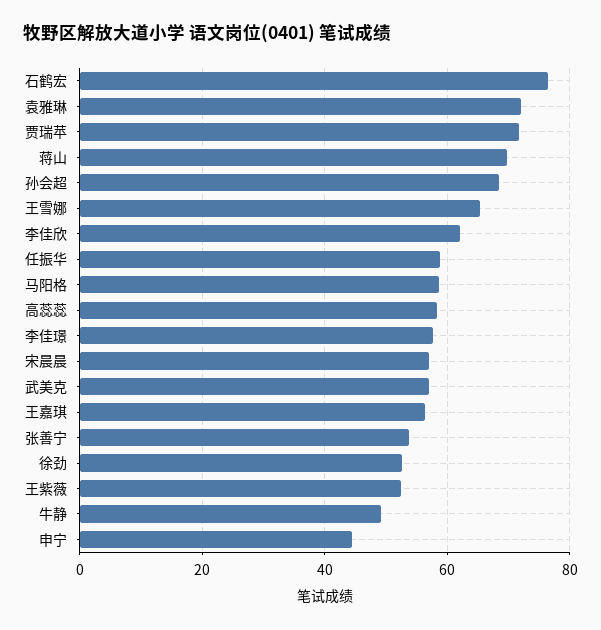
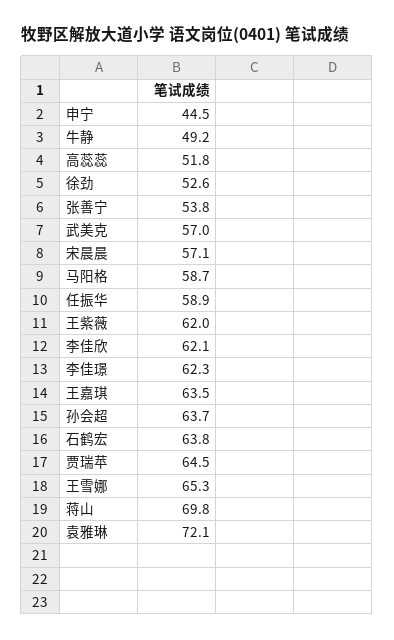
  {
-   "石鹤宏": 76,
+   "石鹤宏": 63.8,
    "袁雅琳": 72.1,
-   "贾瑞苹": 72,
+   "贾瑞苹": 64.5,
    "蒋山": 69.8,
-   "孙会超": 68,
+   "孙会超": 63.7,
    "王雪娜": 65.3,
    "李佳欣": 62.1,
    "任振华": 58.9,
    "马阳格": 58.7,
-   "高蕊蕊": 58,
+   "高蕊蕊": 51.8,
-   "李佳璟": 58,
+   "李佳璟": 62.3,
    "宋晨晨": 57.1,
    "武美克": 57,
-   "王嘉琪": 56,
+   "王嘉琪": 63.5,
    "张善宁": 53.8,
    "徐劲": 52.6,
-   "王紫薇": 52,
+   "王紫薇": 62,
    "牛静": 49.2,
    "申宁": 44.5
  }

